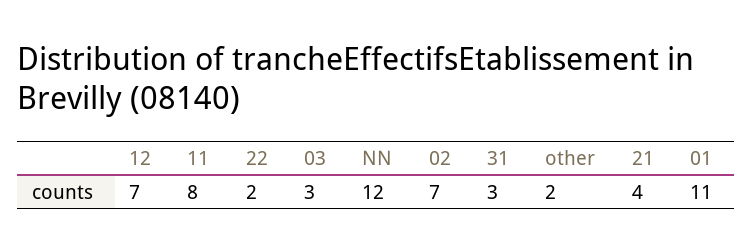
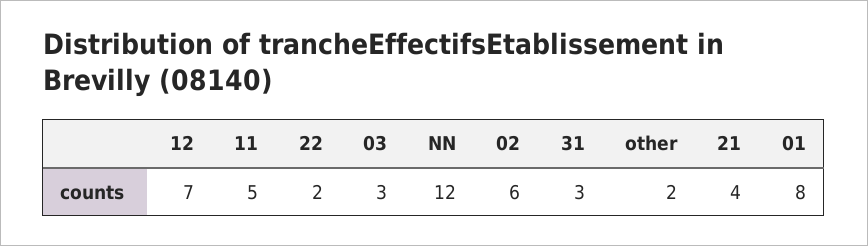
  {
    "12": 7,
-   "11": 8,
+   "11": 5,
    "22": 2,
    "03": 3,
    "NN": 12,
-   "02": 7,
+   "02": 6,
    "31": 3,
    "other": 2,
    "21": 4,
-   "01": 11
+   "01": 8
  }

